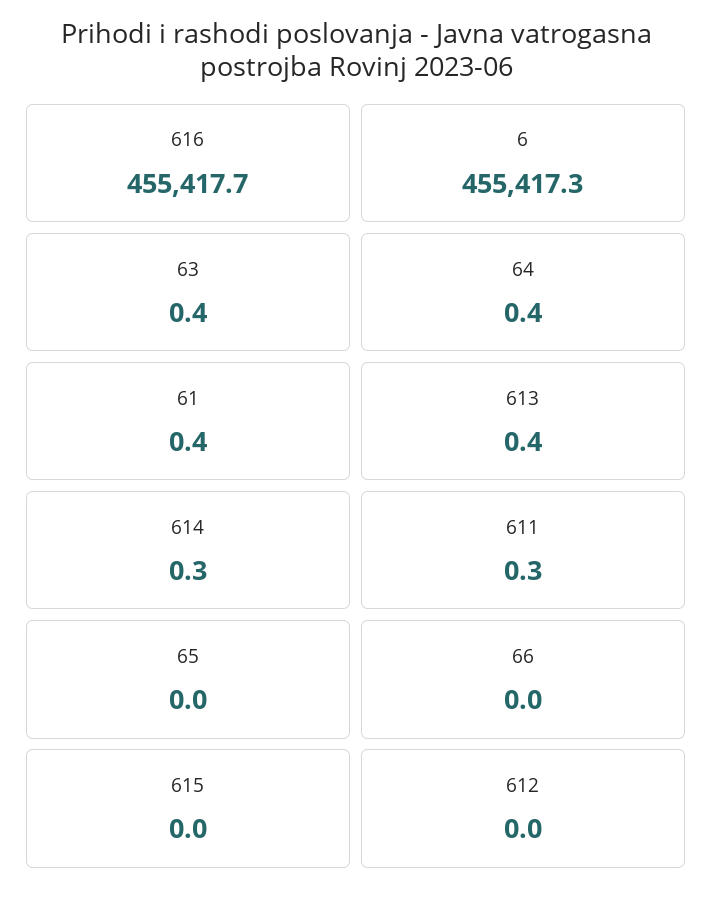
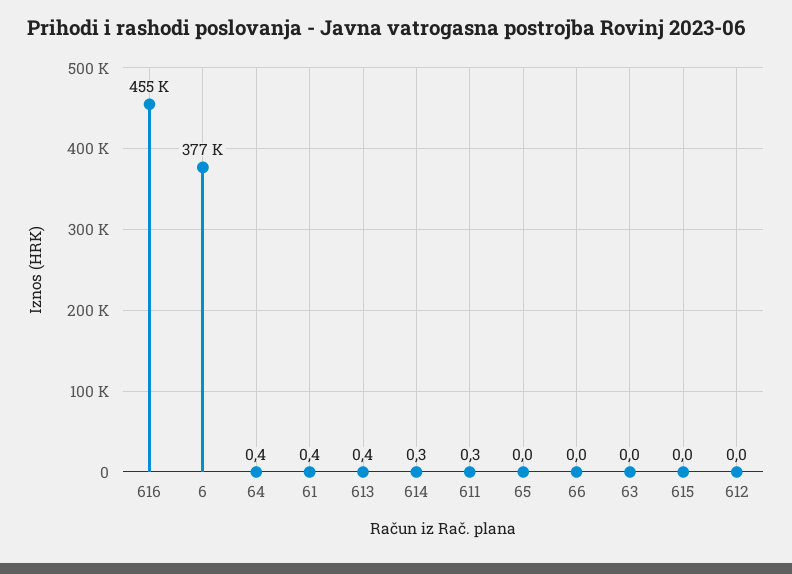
  {
    "616": 455417.7,
-   "6": 455417.3,
+   "6": 377000,
-   "63": 0.4,
+   "63": 0,
    "64": 0.4,
    "61": 0.4,
    "613": 0.4,
    "614": 0.3,
    "611": 0.3,
    "65": 0,
    "66": 0,
    "615": 0,
    "612": 0
  }

